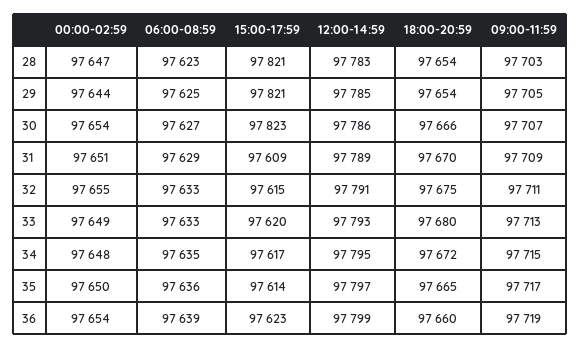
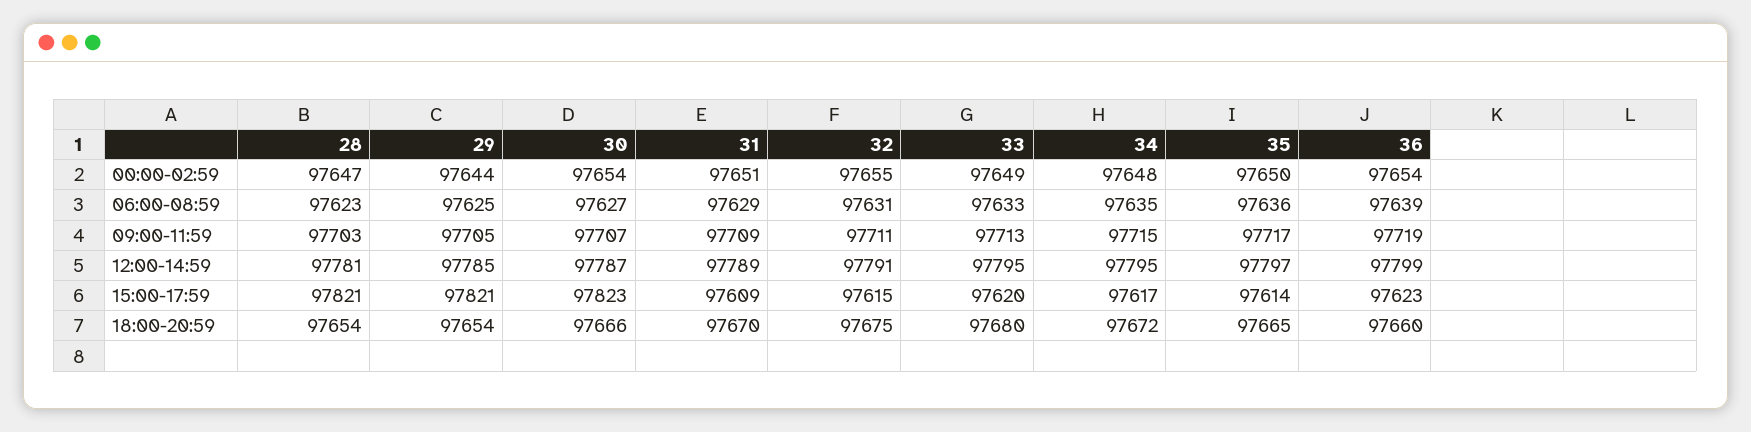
  {
    "00:00-02:59": {
      "28": 97647,
      "29": 97644,
      "30": 97654,
      "31": 97651,
      "32": 97655,
      "33": 97649,
      "34": 97648,
      "35": 97650,
      "36": 97654
    },
    "06:00-08:59": {
      "28": 97623,
      "29": 97625,
      "30": 97627,
      "31": 97629,
-     "32": 97633,
+     "32": 97631,
      "33": 97633,
      "34": 97635,
      "35": 97636,
      "36": 97639
    },
    "15:00-17:59": {
      "28": 97821,
      "29": 97821,
      "30": 97823,
      "31": 97609,
      "32": 97615,
      "33": 97620,
      "34": 97617,
      "35": 97614,
      "36": 97623
    },
    "12:00-14:59": {
-     "28": 97783,
+     "28": 97781,
      "29": 97785,
-     "30": 97786,
+     "30": 97787,
      "31": 97789,
      "32": 97791,
-     "33": 97793,
+     "33": 97795,
      "34": 97795,
      "35": 97797,
      "36": 97799
    },
    "18:00-20:59": {
      "28": 97654,
      "29": 97654,
      "30": 97666,
      "31": 97670,
      "32": 97675,
      "33": 97680,
      "34": 97672,
      "35": 97665,
      "36": 97660
    },
    "09:00-11:59": {
      "28": 97703,
      "29": 97705,
      "30": 97707,
      "31": 97709,
      "32": 97711,
      "33": 97713,
      "34": 97715,
      "35": 97717,
      "36": 97719
    }
  }

